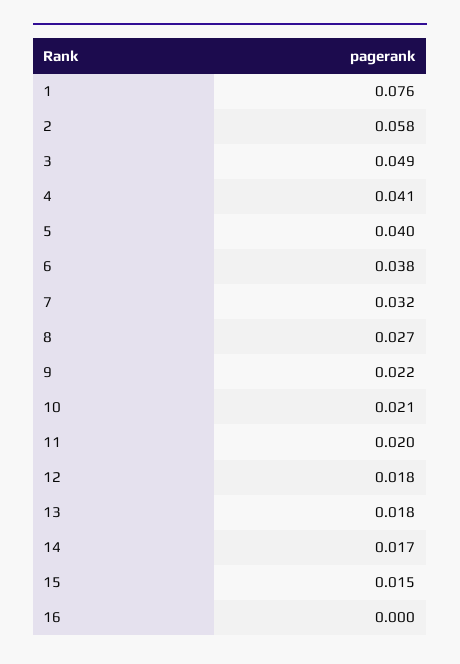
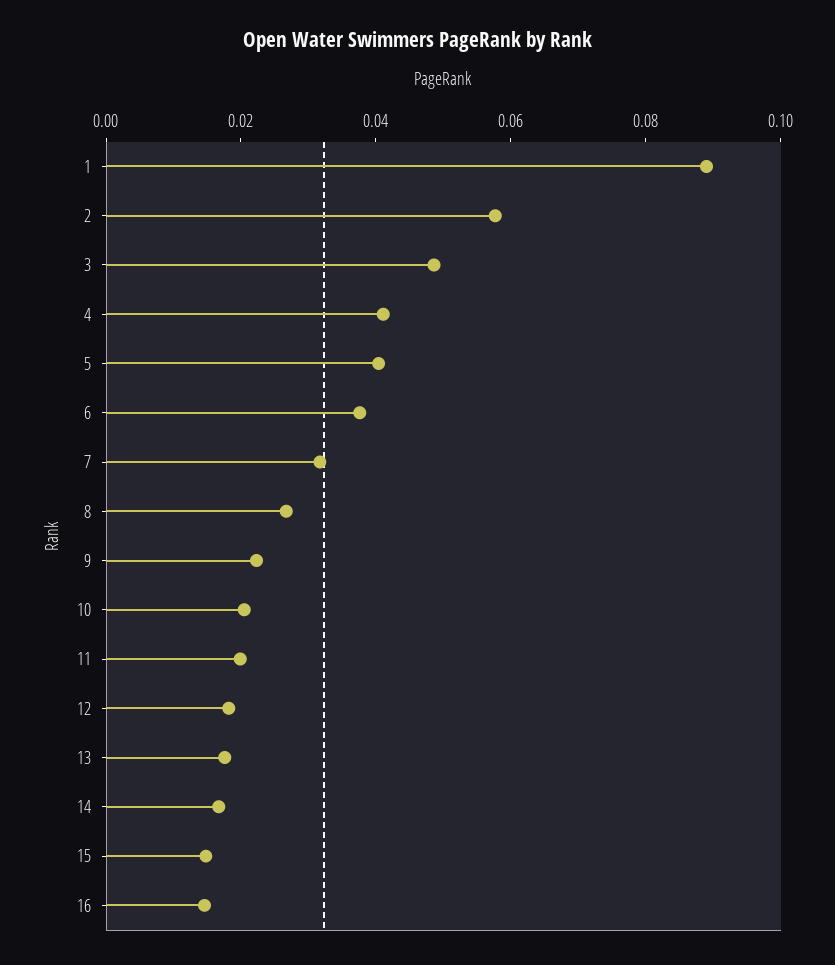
  {
-   "1": 0.076,
+   "1": 0.09,
    "2": 0.058,
    "3": 0.049,
    "4": 0.041,
    "5": 0.04,
    "6": 0.038,
    "7": 0.032,
    "8": 0.027,
    "9": 0.022,
    "10": 0.021,
    "11": 0.02,
    "12": 0.018,
    "13": 0.018,
    "14": 0.017,
    "15": 0.015,
-   "16": 0
+   "16": 0.015
  }

